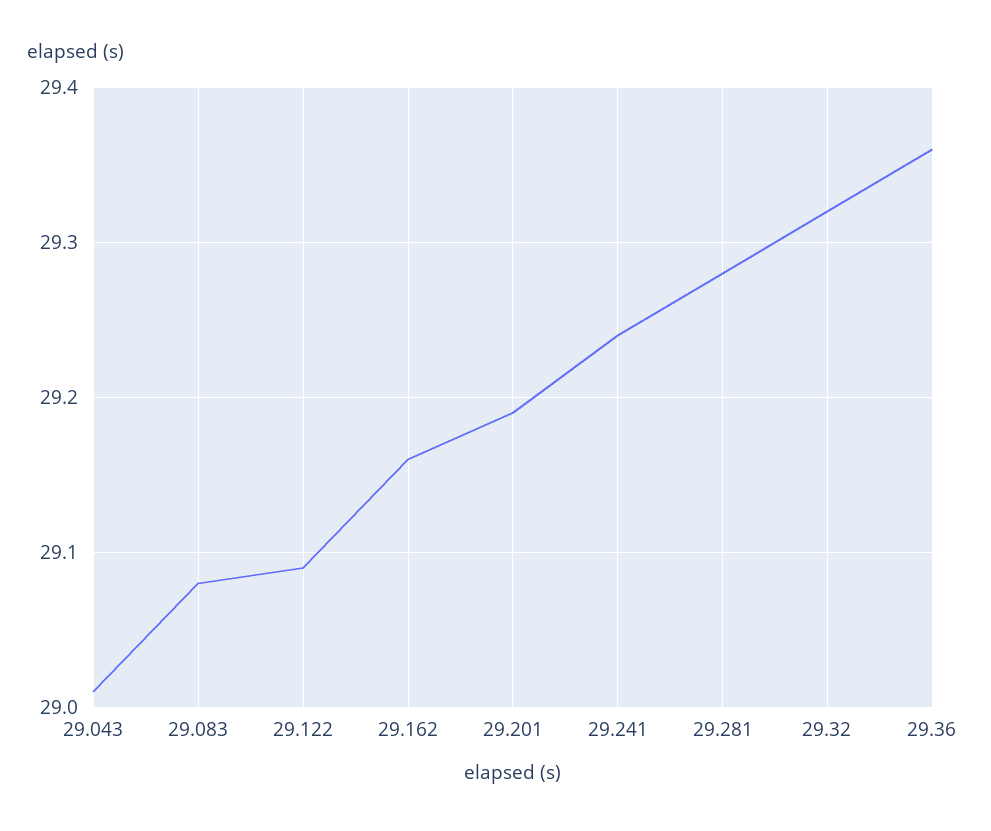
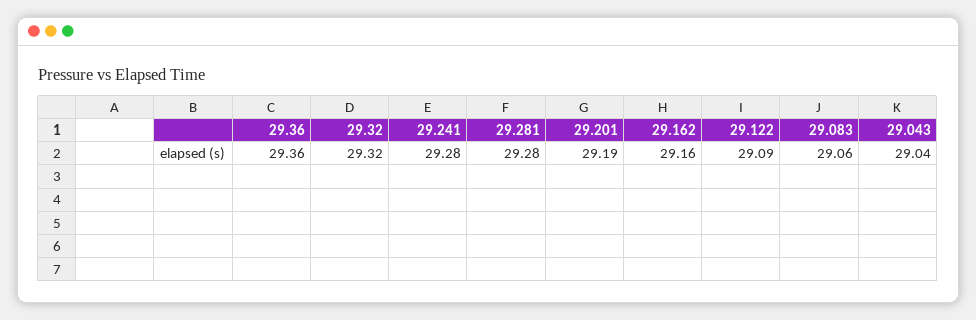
  {
-   "29.043": 29.01,
+   "29.043": 29.04,
-   "29.083": 29.08,
+   "29.083": 29.06,
    "29.122": 29.09,
    "29.162": 29.16,
    "29.201": 29.19,
-   "29.241": 29.24,
+   "29.241": 29.28,
    "29.281": 29.28,
    "29.32": 29.32,
    "29.36": 29.36
  }

